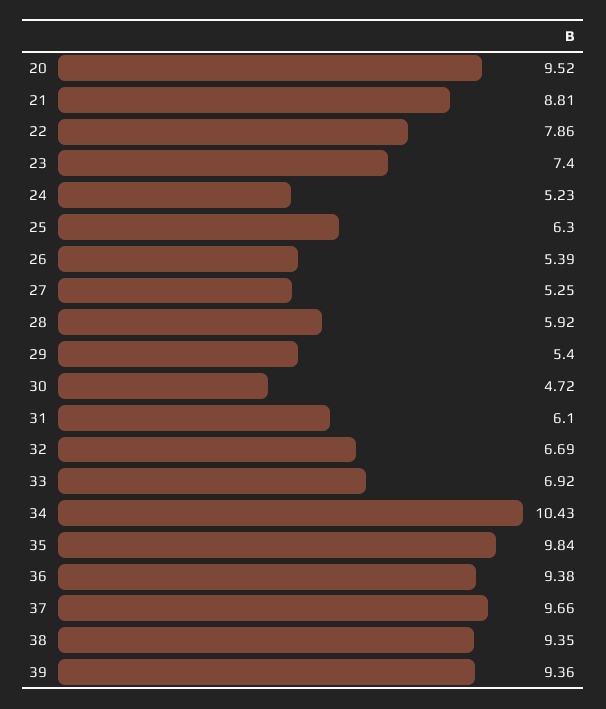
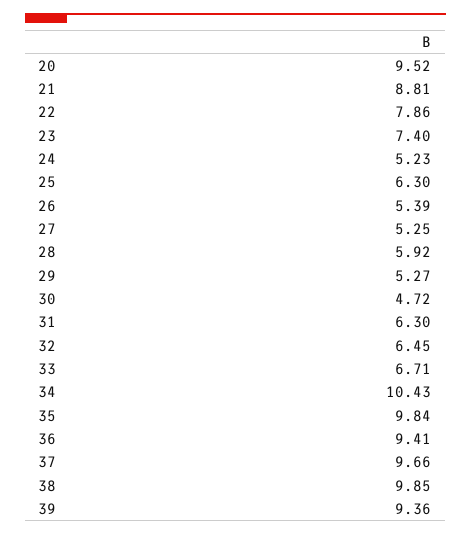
  {
    "20": 9.52,
    "21": 8.81,
    "22": 7.86,
    "23": 7.4,
    "24": 5.23,
    "25": 6.3,
    "26": 5.39,
    "27": 5.25,
    "28": 5.92,
-   "29": 5.4,
+   "29": 5.27,
    "30": 4.72,
-   "31": 6.1,
+   "31": 6.3,
-   "32": 6.69,
+   "32": 6.45,
-   "33": 6.92,
+   "33": 6.71,
    "34": 10.43,
    "35": 9.84,
-   "36": 9.38,
+   "36": 9.41,
    "37": 9.66,
-   "38": 9.35,
+   "38": 9.85,
    "39": 9.36
  }

